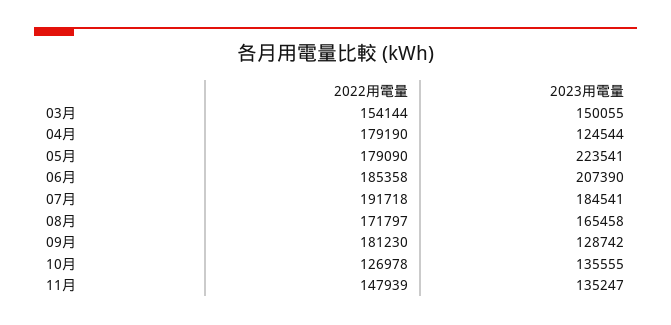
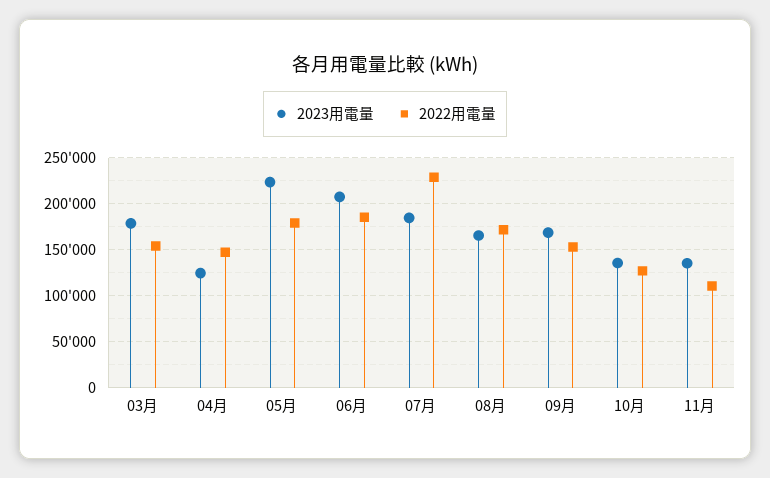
  {
    "2022用電量": {
      "03月": 154144,
-     "04月": 179190,
+     "04月": 150000,
      "05月": 179090,
      "06月": 185358,
-     "07月": 191718,
+     "07月": 230000,
      "08月": 171797,
-     "09月": 181230,
+     "09月": 150000,
      "10月": 126978,
-     "11月": 147939
+     "11月": 110000
    },
    "2023用電量": {
-     "03月": 150055,
+     "03月": 180000,
      "04月": 124544,
      "05月": 223541,
      "06月": 207390,
      "07月": 184541,
      "08月": 165458,
-     "09月": 128742,
+     "09月": 170000,
      "10月": 135555,
      "11月": 135247
    }
  }

